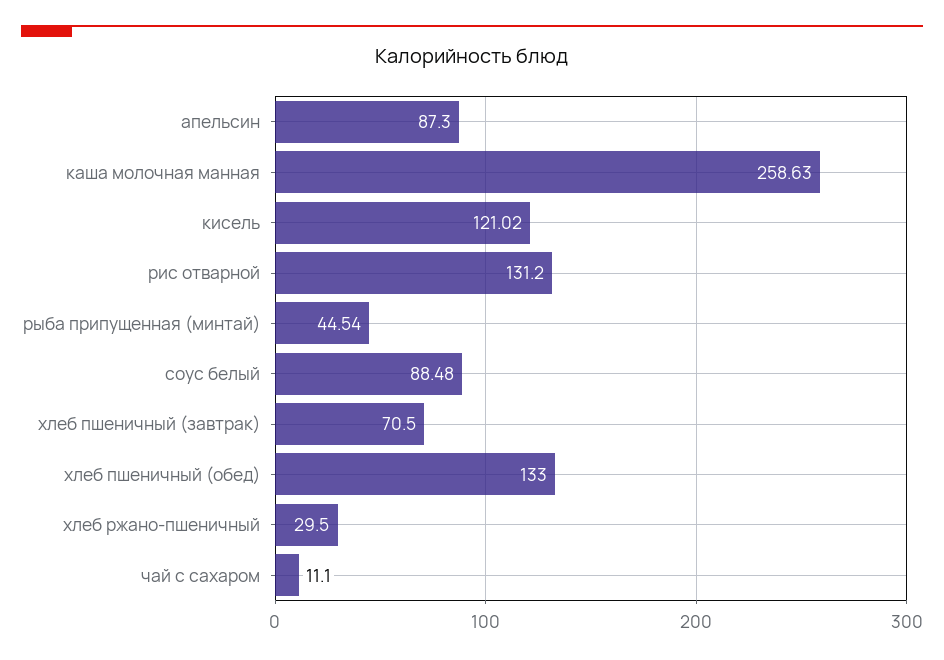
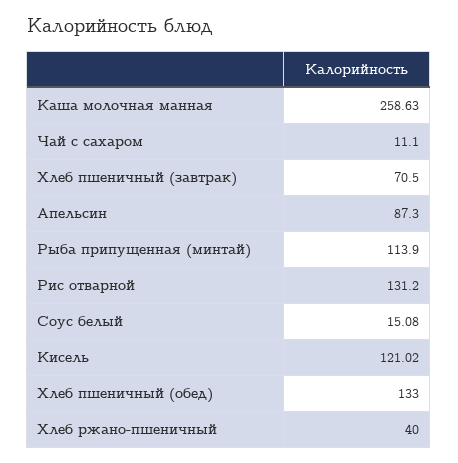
  {
    "апельсин": 87.3,
    "каша молочная манная": 258.63,
    "кисель": 121.02,
    "рис отварной": 131.2,
-   "рыба припущенная (минтай)": 44.54,
+   "рыба припущенная (минтай)": 113.9,
-   "соус белый": 88.48,
+   "соус белый": 15.08,
    "хлеб пшеничный (завтрак)": 70.5,
    "хлеб пшеничный (обед)": 133,
-   "хлеб ржано-пшеничный": 29.5,
+   "хлеб ржано-пшеничный": 40,
    "чай с сахаром": 11.1
  }

